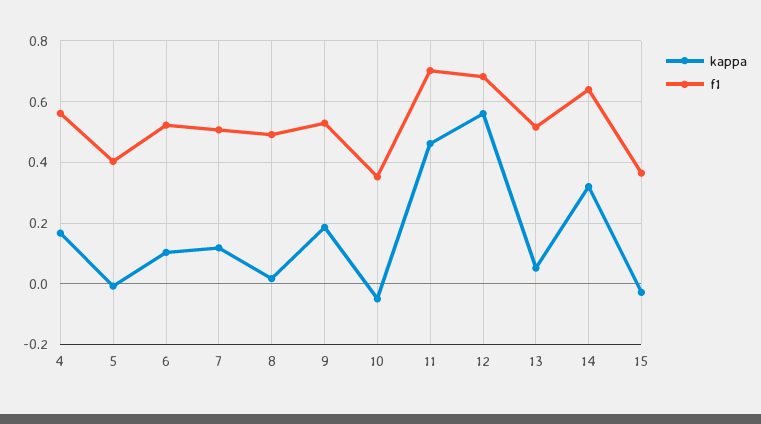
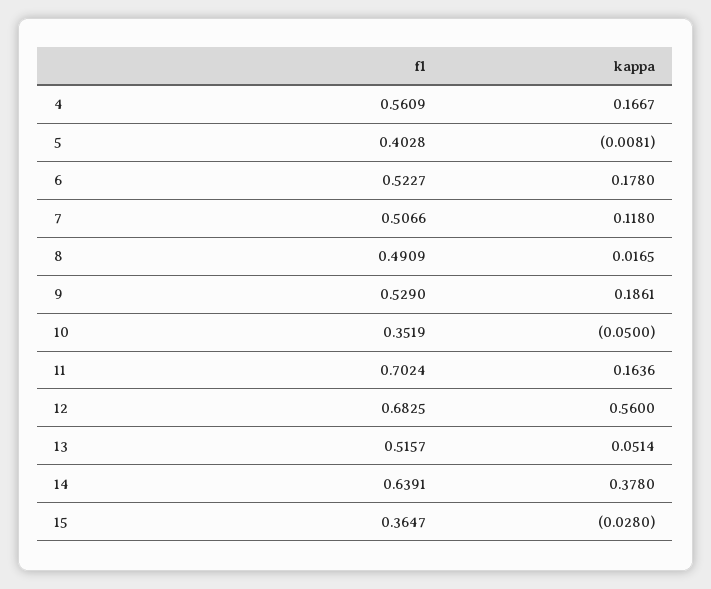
  {
    "kappa": {
      "4": 0.1667,
      "5": -0.0081,
-     "6": 0.1,
+     "6": 0.178,
      "7": 0.118,
      "8": 0.0165,
      "9": 0.1861,
      "10": -0.05,
-     "11": 0.46,
+     "11": 0.1636,
      "12": 0.56,
      "13": 0.0514,
-     "14": 0.32,
+     "14": 0.378,
      "15": -0.028
    },
    "f1": {
      "4": 0.5609,
      "5": 0.4028,
      "6": 0.5227,
      "7": 0.5066,
      "8": 0.4909,
      "9": 0.529,
      "10": 0.3519,
      "11": 0.7024,
      "12": 0.6825,
      "13": 0.5157,
      "14": 0.6391,
      "15": 0.3647
    }
  }

